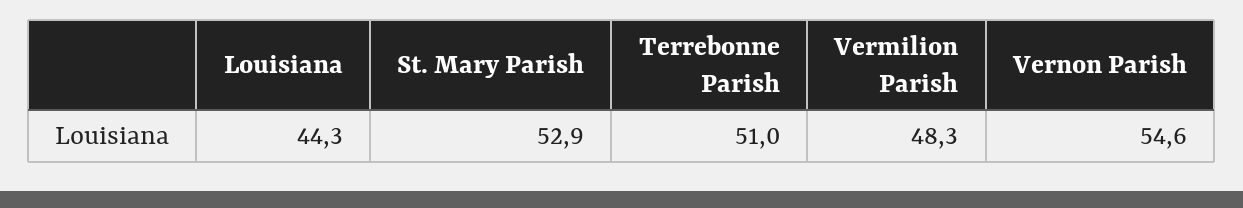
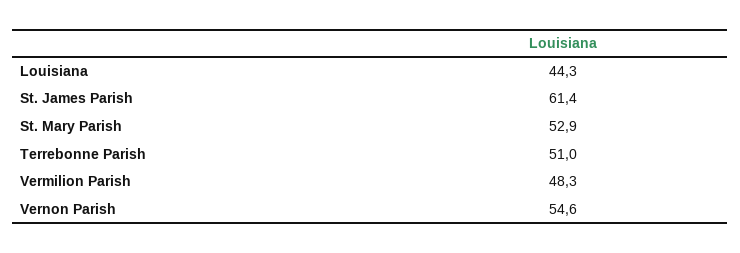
  {
    "Louisiana": 44.3,
    "St. Mary Parish": 52.9,
    "Terrebonne Parish": 51,
    "Vermilion Parish": 48.3,
-   "Vernon Parish": 54.6
+   "Vernon Parish": 54.6,
+   "St. James Parish": 61.4
  }

